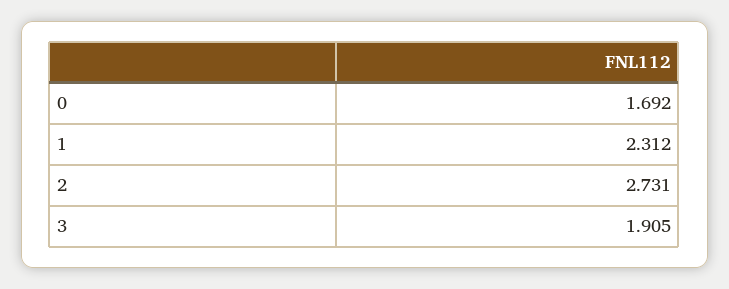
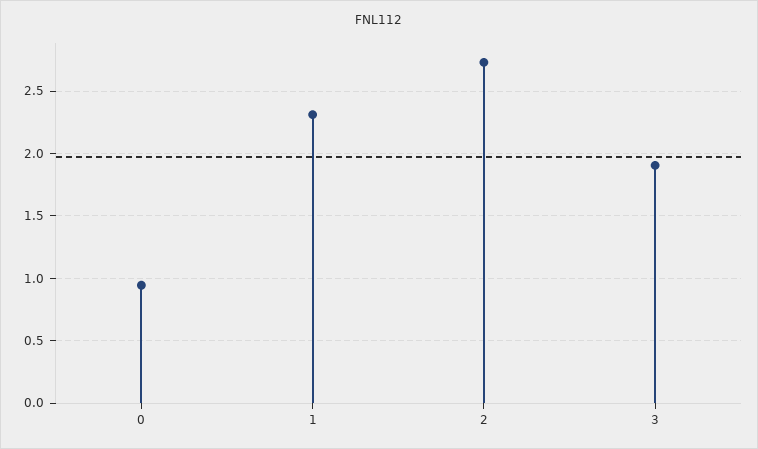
  {
-   "0": 1.692,
+   "0": 0.95,
    "1": 2.312,
    "2": 2.731,
    "3": 1.905
  }

